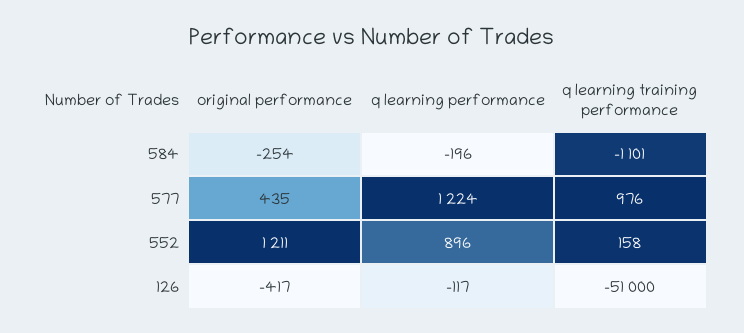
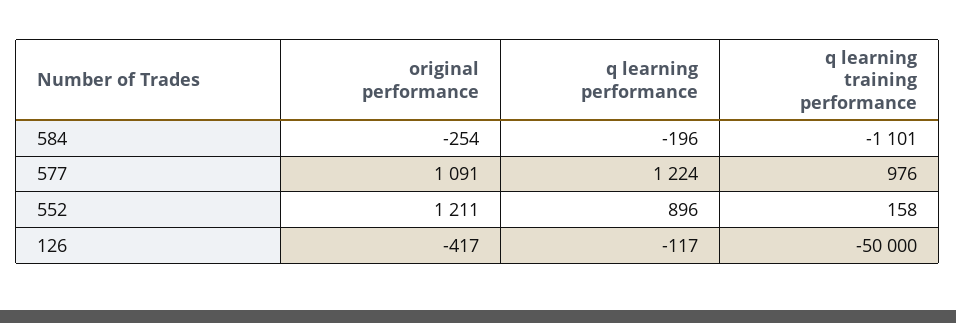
  {
    "original performance": {
      "584": -254,
-     "577": 435,
+     "577": 1091,
      "552": 1211,
      "126": -417
    },
    "q learning performance": {
      "584": -196,
      "577": 1224,
      "552": 896,
      "126": -117
    },
    "q learning training performance": {
      "584": -1101,
      "577": 976,
      "552": 158,
-     "126": -51000
+     "126": -50000
    }
  }

